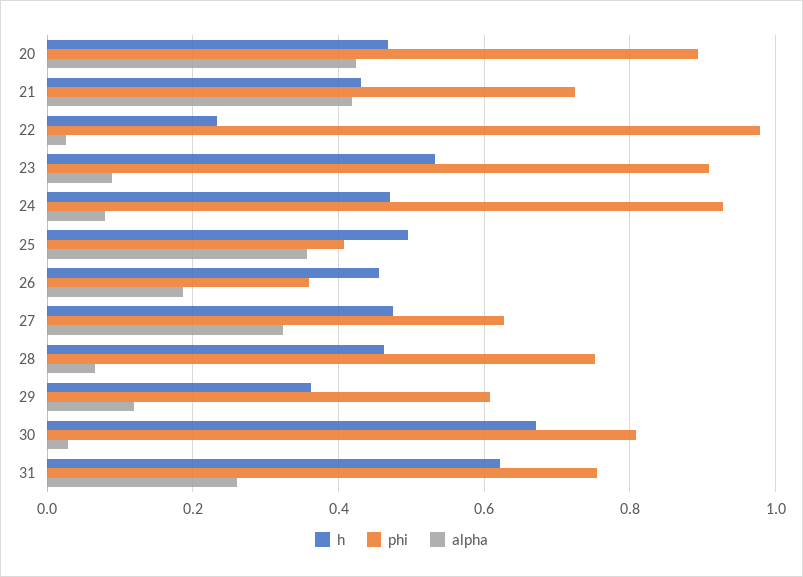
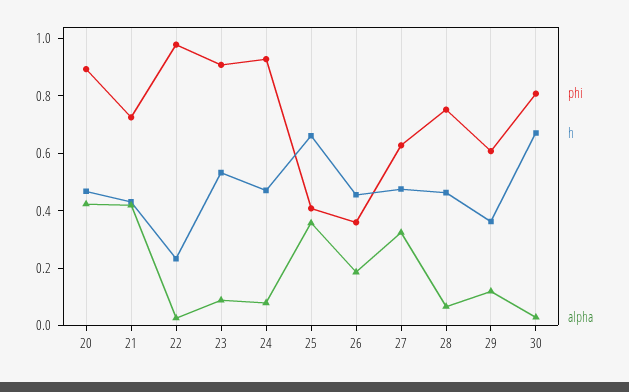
  {
    "h": {
      "20": 0.46,
      "21": 0.44,
      "22": 0.24,
      "23": 0.54,
      "24": 0.48,
-     "25": 0.5,
+     "25": 0.65,
      "26": 0.46,
      "27": 0.48,
      "28": 0.46,
      "29": 0.36,
-     "30": 0.68,
+     "30": 0.68
-     "31": 0.62
    },
    "phi": {
      "20": 0.9,
      "21": 0.72,
      "22": 0.98,
      "23": 0.9,
      "24": 0.92,
      "25": 0.4,
      "26": 0.36,
      "27": 0.62,
      "28": 0.76,
      "29": 0.6,
-     "30": 0.8,
+     "30": 0.8
-     "31": 0.76
    },
    "alpha": {
      "20": 0.42,
      "21": 0.42,
      "22": 0.02,
      "23": 0.08,
      "24": 0.08,
      "25": 0.36,
      "26": 0.18,
      "27": 0.32,
      "28": 0.06,
      "29": 0.12,
-     "30": 0.02,
+     "30": 0.02
-     "31": 0.26
    }
  }

